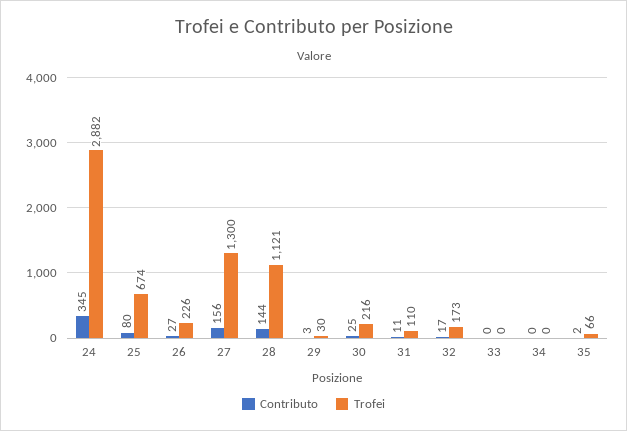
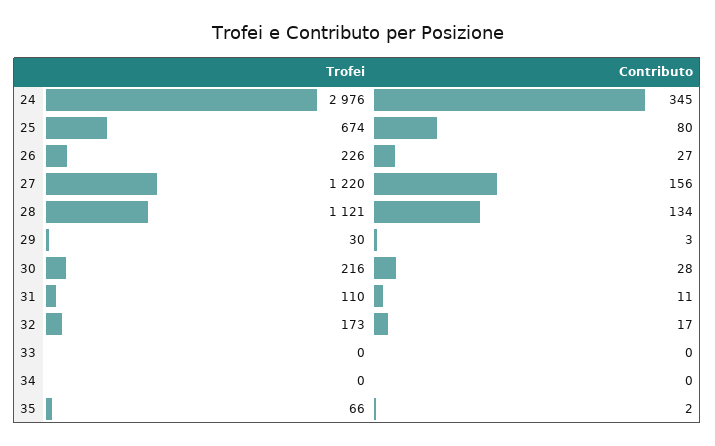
  {
    "Contributo": {
      "24": 345,
      "25": 80,
      "26": 27,
      "27": 156,
-     "28": 144,
+     "28": 134,
      "29": 3,
-     "30": 25,
+     "30": 28,
      "31": 11,
      "32": 17,
      "33": 0,
      "34": 0,
      "35": 2
    },
    "Trofei": {
-     "24": 2882,
+     "24": 2976,
      "25": 674,
      "26": 226,
-     "27": 1300,
+     "27": 1220,
      "28": 1121,
      "29": 30,
      "30": 216,
      "31": 110,
      "32": 173,
      "33": 0,
      "34": 0,
      "35": 66
    }
  }

